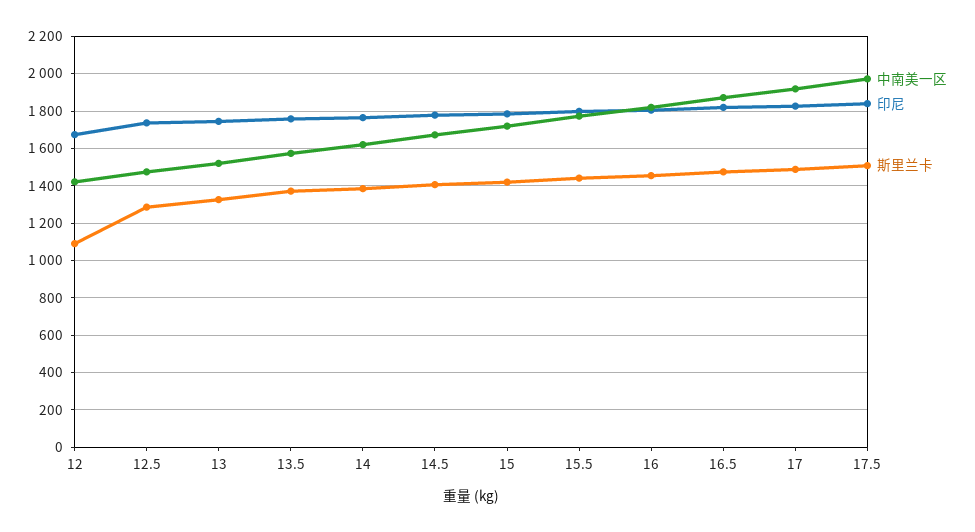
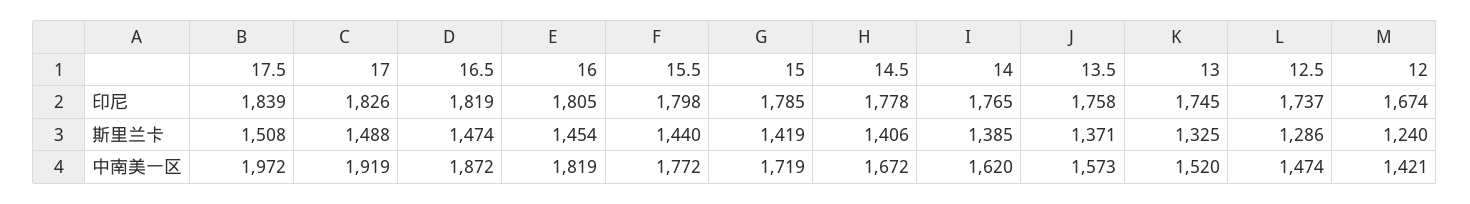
  {
    "中南美一区": {
      "12": 1421,
      "12.5": 1474,
      "13": 1520,
      "13.5": 1573,
      "14": 1620,
      "14.5": 1672,
      "15": 1719,
      "15.5": 1772,
      "16": 1819,
      "16.5": 1872,
      "17": 1919,
      "17.5": 1972
    },
    "印尼": {
      "12": 1674,
      "12.5": 1737,
      "13": 1745,
      "13.5": 1758,
      "14": 1765,
      "14.5": 1778,
      "15": 1785,
      "15.5": 1798,
      "16": 1805,
      "16.5": 1819,
      "17": 1826,
      "17.5": 1839
    },
    "斯里兰卡": {
-     "12": 1100,
+     "12": 1240,
      "12.5": 1286,
      "13": 1325,
      "13.5": 1371,
      "14": 1385,
      "14.5": 1406,
      "15": 1419,
      "15.5": 1440,
      "16": 1454,
      "16.5": 1474,
      "17": 1488,
      "17.5": 1508
    }
  }

